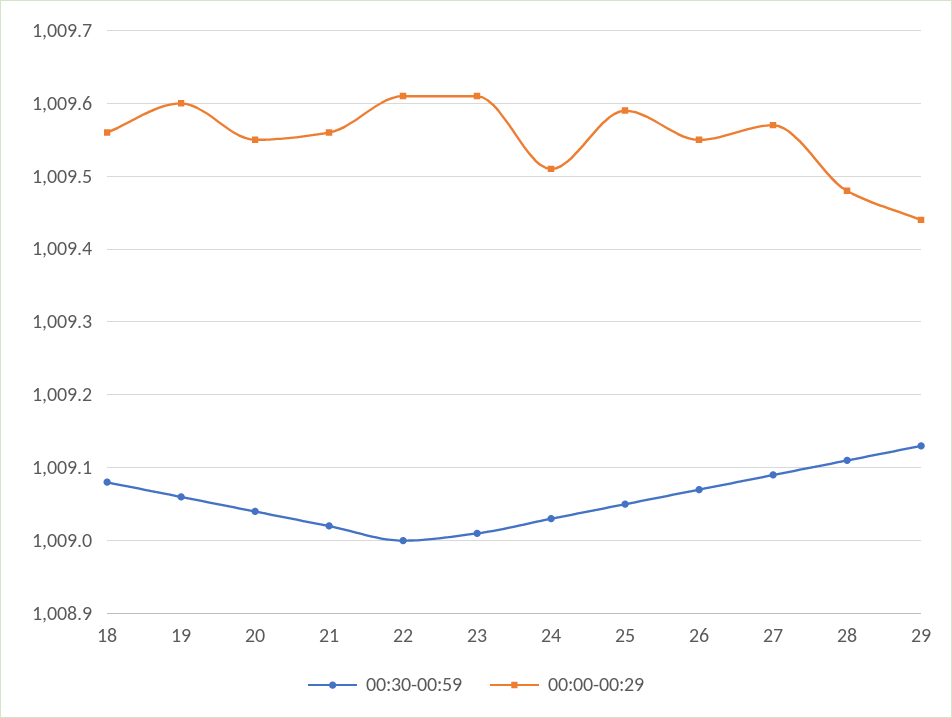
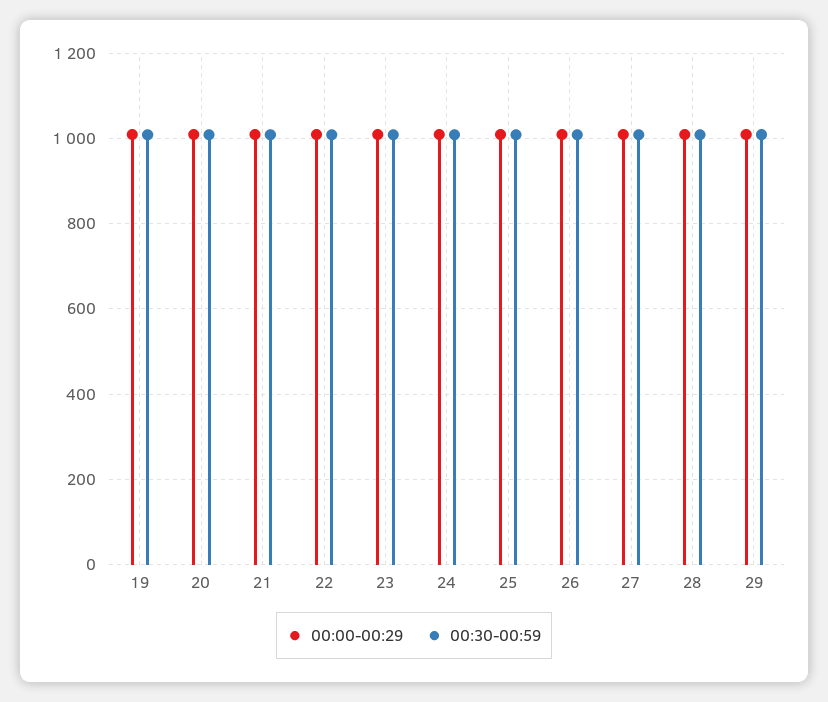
  {
    "00:30-00:59": {
-     "18": 1009.08,
      "19": 1009.06,
      "20": 1009.04,
      "21": 1009.02,
      "22": 1009,
      "23": 1009.01,
      "24": 1009.03,
      "25": 1009.05,
      "26": 1009.07,
      "27": 1009.09,
      "28": 1009.11,
      "29": 1009.13
    },
    "00:00-00:29": {
-     "18": 1009.56,
      "19": 1009.6,
      "20": 1009.55,
      "21": 1009.56,
      "22": 1009.61,
      "23": 1009.61,
      "24": 1009.51,
      "25": 1009.59,
      "26": 1009.55,
      "27": 1009.57,
      "28": 1009.48,
      "29": 1009.44
    }
  }

